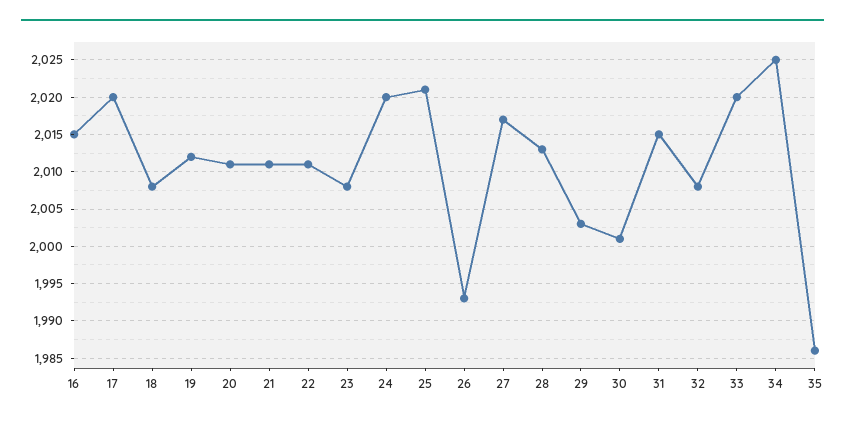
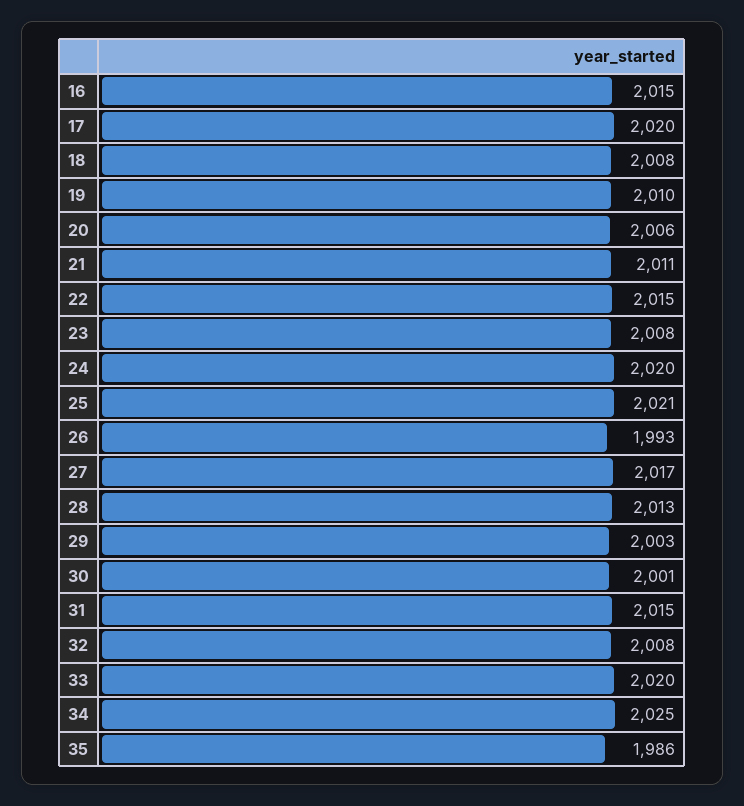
  {
    "16": 2015,
    "17": 2020,
    "18": 2008,
-   "19": 2012,
+   "19": 2010,
-   "20": 2011,
+   "20": 2006,
    "21": 2011,
-   "22": 2011,
+   "22": 2015,
    "23": 2008,
    "24": 2020,
    "25": 2021,
    "26": 1993,
    "27": 2017,
    "28": 2013,
    "29": 2003,
    "30": 2001,
    "31": 2015,
    "32": 2008,
    "33": 2020,
    "34": 2025,
    "35": 1986
  }

